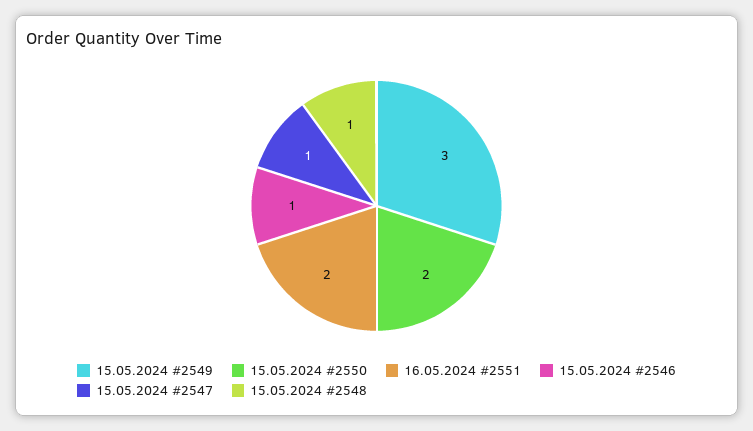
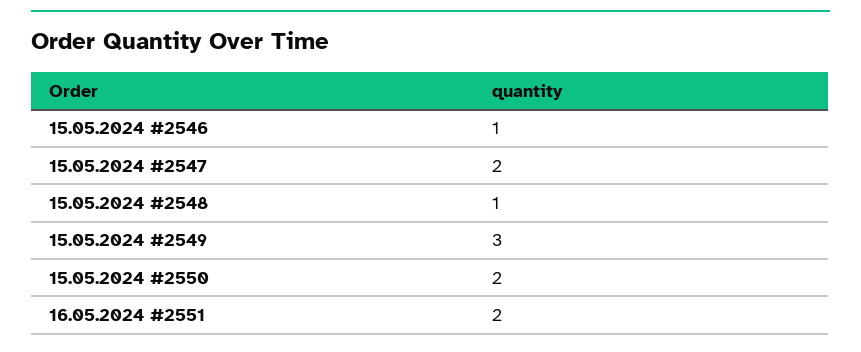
  {
    "15.05.2024 #2549": 3,
    "15.05.2024 #2550": 2,
    "16.05.2024 #2551": 2,
    "15.05.2024 #2546": 1,
-   "15.05.2024 #2547": 1,
+   "15.05.2024 #2547": 2,
    "15.05.2024 #2548": 1
  }

